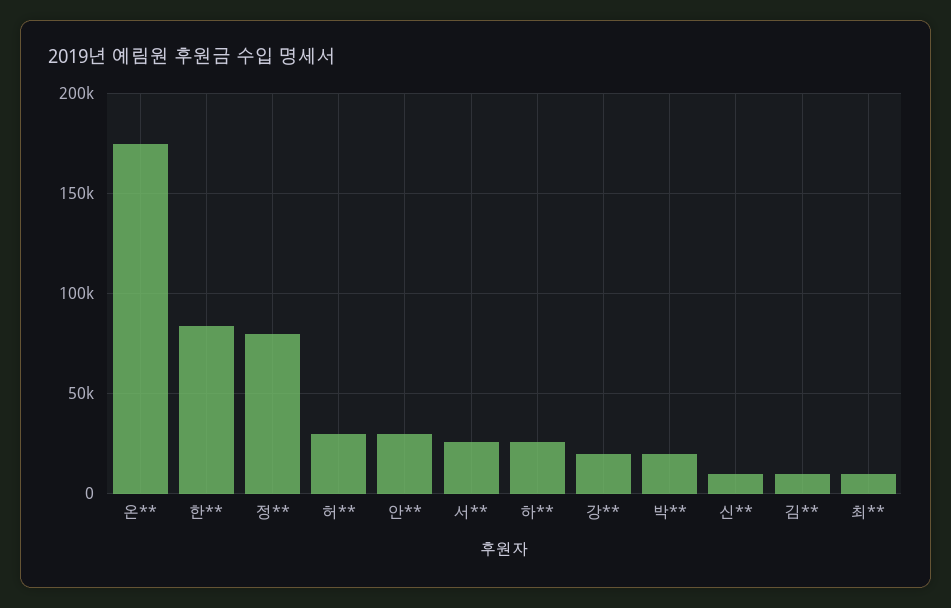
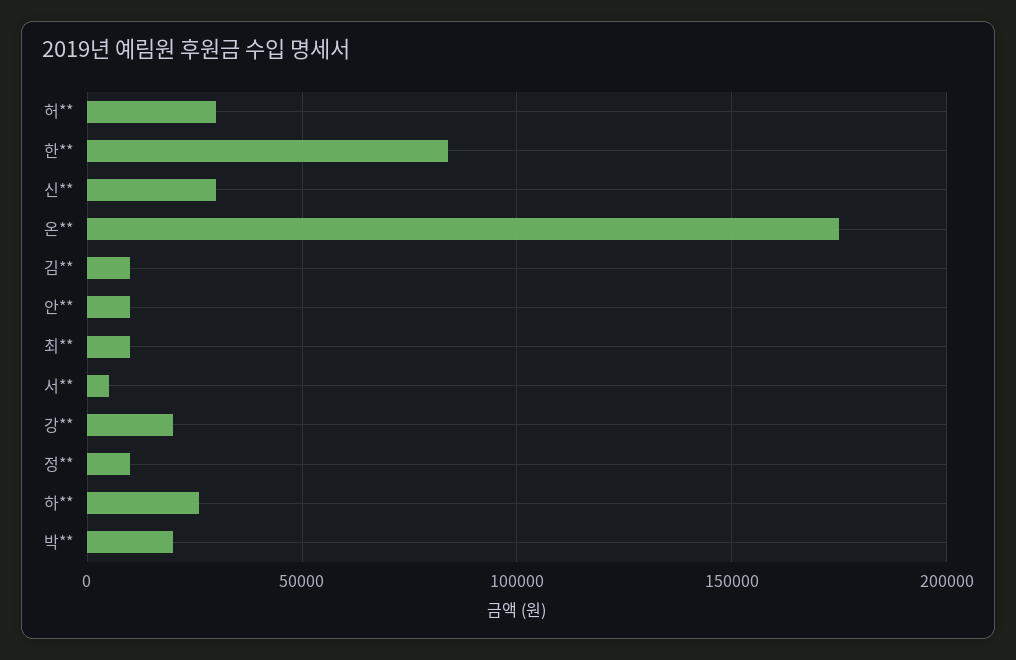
  {
    "온**": 175000,
    "한**": 85000,
-   "정**": 80000,
+   "정**": 10000,
    "허**": 30000,
-   "안**": 30000,
+   "안**": 10000,
-   "서**": 25000,
+   "서**": 5000,
    "하**": 25000,
    "강**": 20000,
    "박**": 20000,
-   "신**": 10000,
+   "신**": 30000,
    "김**": 10000,
    "최**": 10000
  }

